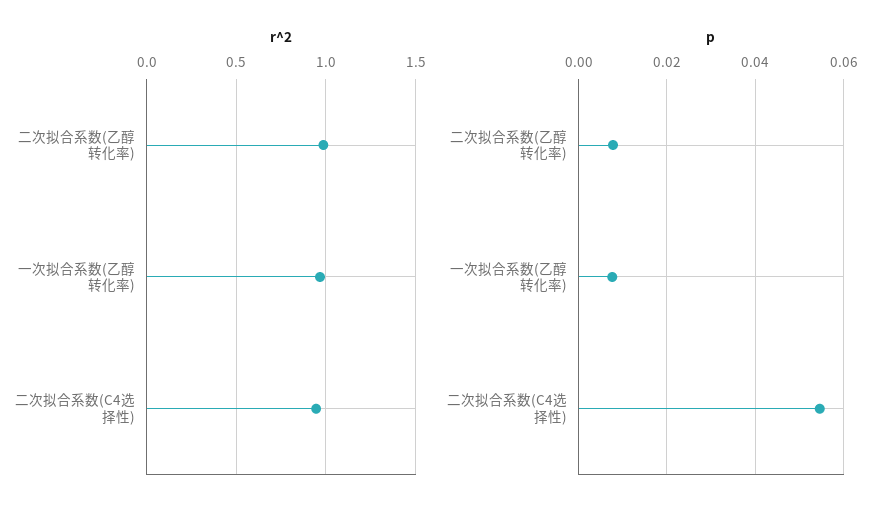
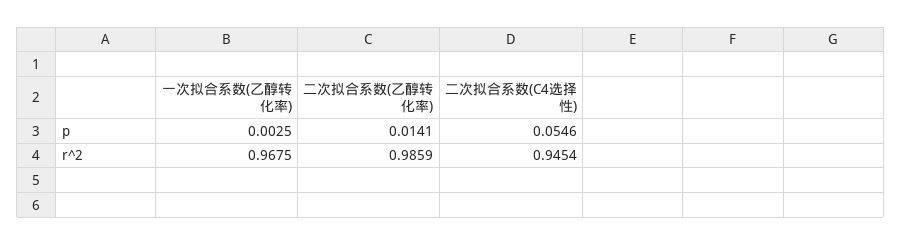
  {
    "r^2": {
      "二次拟合系数(乙醇转化率)": 0.9859,
      "一次拟合系数(乙醇转化率)": 0.9675,
      "二次拟合系数(C4选择性)": 0.9454
    },
    "p": {
-     "二次拟合系数(乙醇转化率)": 0.008,
+     "二次拟合系数(乙醇转化率)": 0.0141,
-     "一次拟合系数(乙醇转化率)": 0.008,
+     "一次拟合系数(乙醇转化率)": 0.0025,
      "二次拟合系数(C4选择性)": 0.0546
    }
  }

